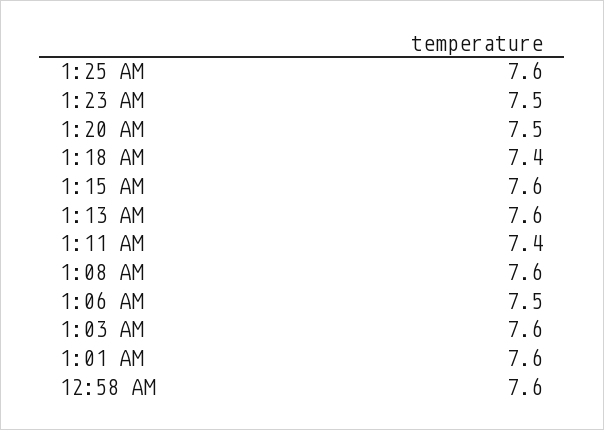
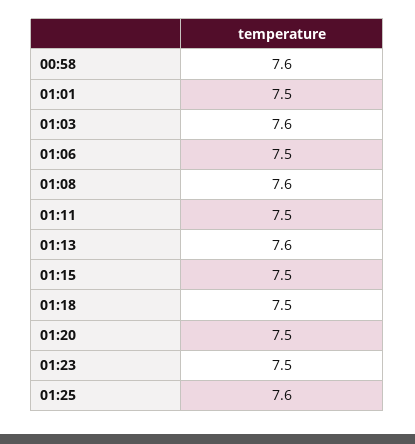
  {
    "1:25 AM": 7.6,
    "1:23 AM": 7.5,
    "1:20 AM": 7.5,
-   "1:18 AM": 7.4,
+   "1:18 AM": 7.5,
-   "1:15 AM": 7.6,
+   "1:15 AM": 7.5,
    "1:13 AM": 7.6,
-   "1:11 AM": 7.4,
+   "1:11 AM": 7.5,
    "1:08 AM": 7.6,
    "1:06 AM": 7.5,
    "1:03 AM": 7.6,
-   "1:01 AM": 7.6,
+   "1:01 AM": 7.5,
    "12:58 AM": 7.6
  }

